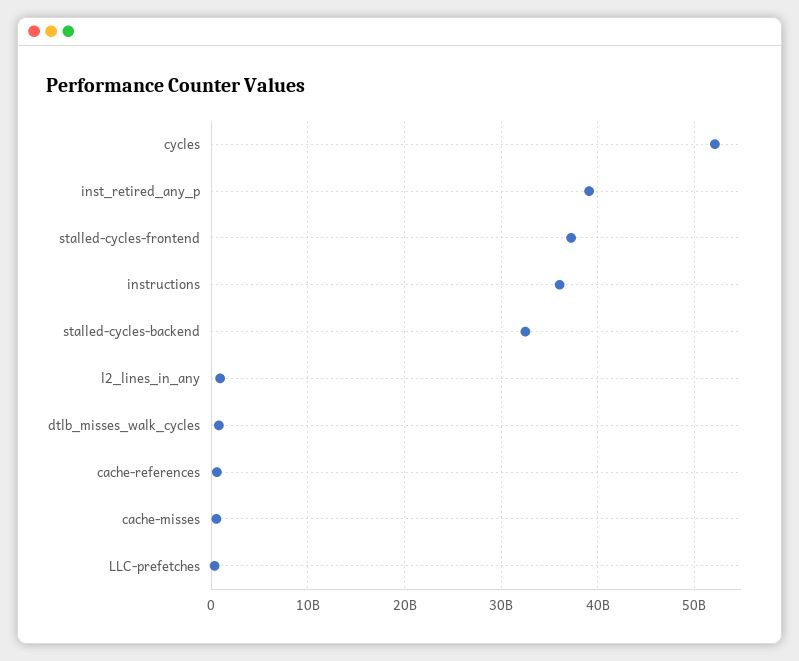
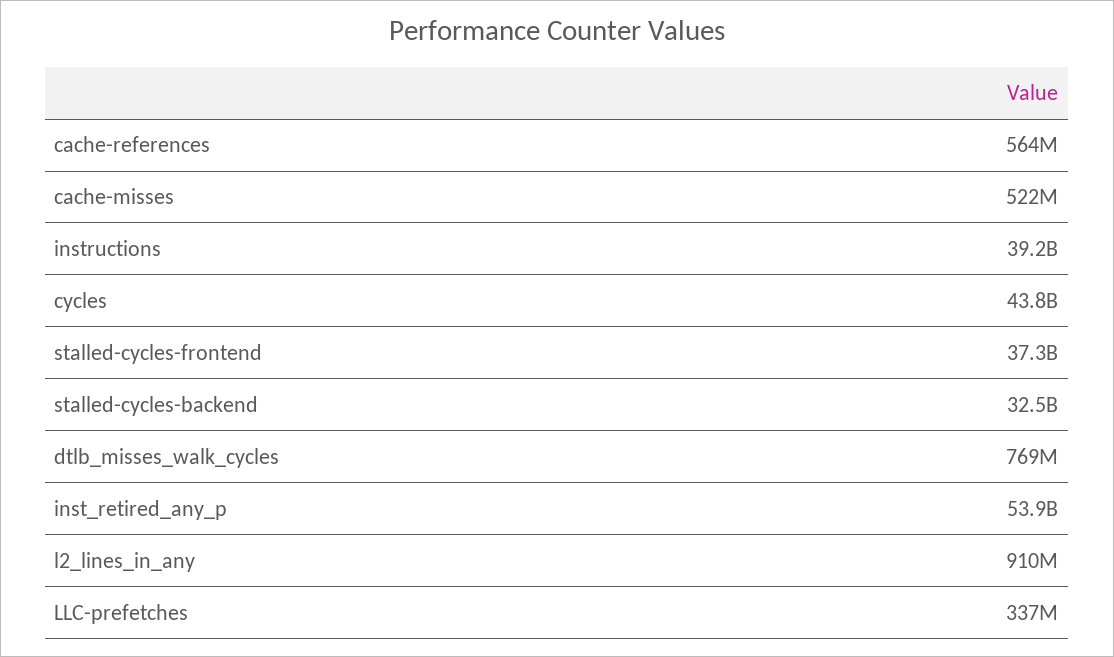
  {
-   "cycles": 52000000000,
+   "cycles": 43800000000,
-   "inst_retired_any_p": 39000000000,
+   "inst_retired_any_p": 53900000000,
    "stalled-cycles-frontend": 37300000000,
-   "instructions": 36000000000,
+   "instructions": 39200000000,
    "stalled-cycles-backend": 32500000000,
    "l2_lines_in_any": 910000000,
    "dtlb_misses_walk_cycles": 769000000,
    "cache-references": 564000000,
    "cache-misses": 522000000,
    "LLC-prefetches": 337000000
  }

